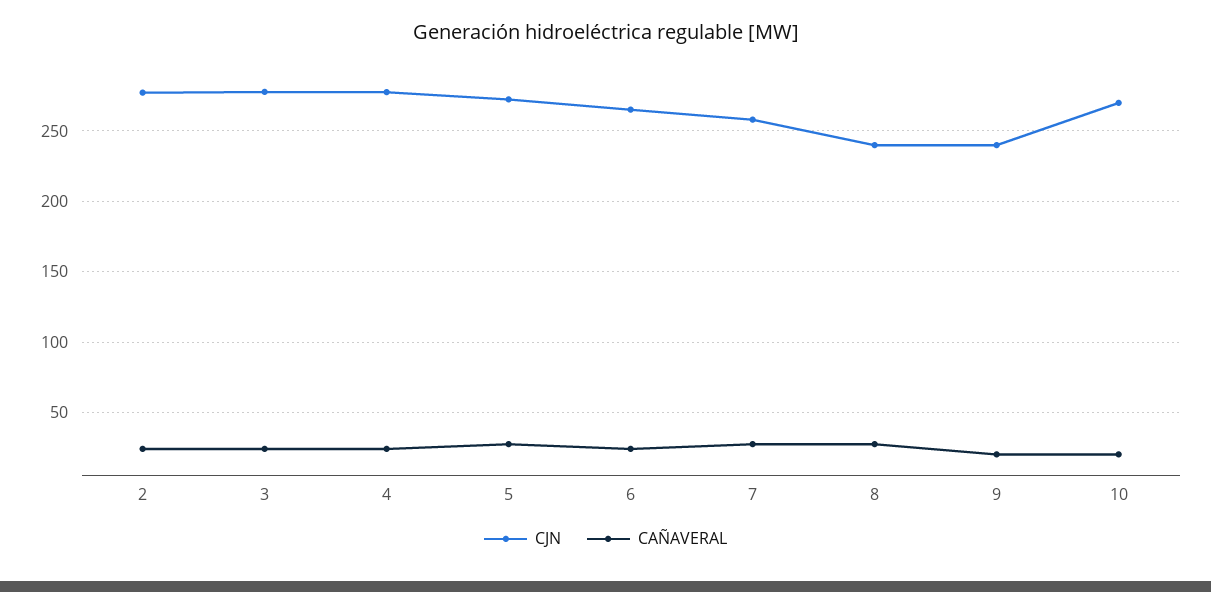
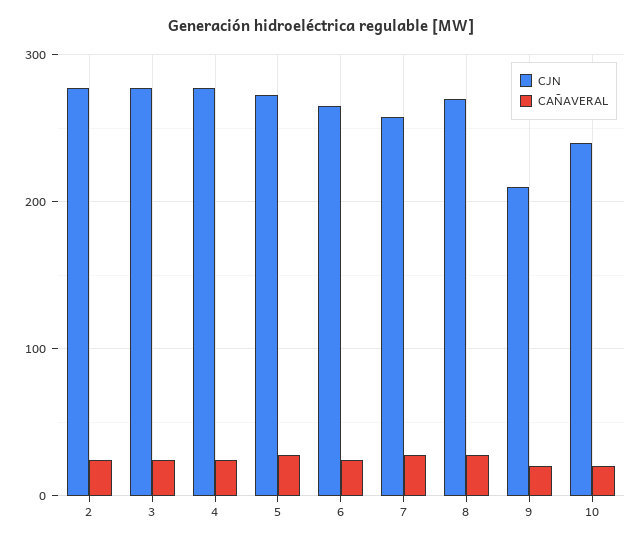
  {
    "CJN": {
      "2": 275,
      "3": 280,
      "4": 280,
      "5": 270,
      "6": 265,
      "7": 260,
-     "8": 240,
+     "8": 270,
-     "9": 240,
+     "9": 210,
-     "10": 270
+     "10": 240
    },
    "CAÑAVERAL": {
      "2": 25,
      "3": 25,
      "4": 25,
      "5": 25,
      "6": 25,
      "7": 25,
      "8": 25,
      "9": 20,
      "10": 20
    }
  }

